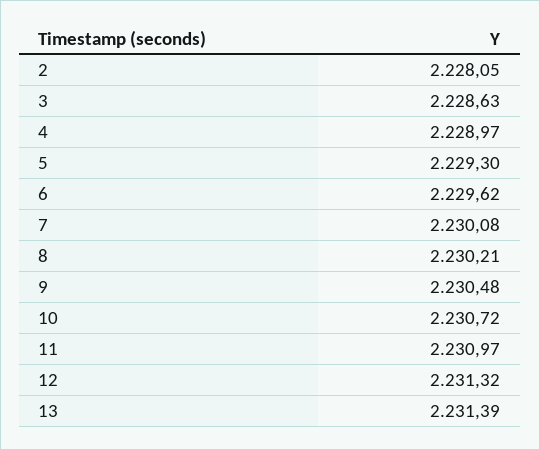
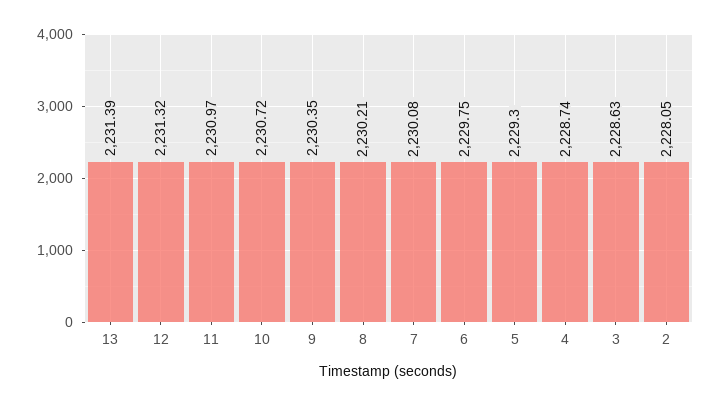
  {
    "2": 2228.05,
    "3": 2228.63,
-   "4": 2228.97,
+   "4": 2228.74,
    "5": 2229.3,
-   "6": 2229.62,
+   "6": 2229.75,
    "7": 2230.08,
    "8": 2230.21,
-   "9": 2230.48,
+   "9": 2230.35,
    "10": 2230.72,
    "11": 2230.97,
    "12": 2231.32,
    "13": 2231.39
  }

